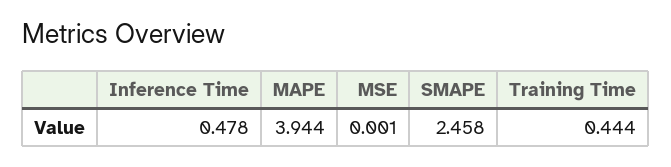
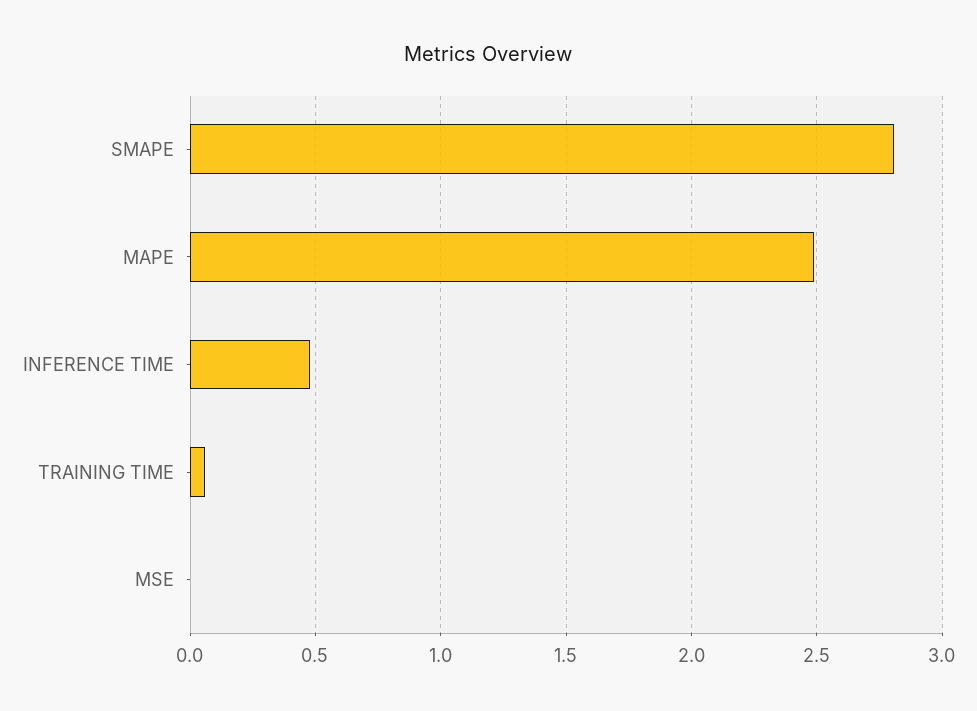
  {
    "Inference Time": 0.478,
-   "MAPE": 3.944,
+   "MAPE": 2.5,
    "MSE": 0.001,
-   "SMAPE": 2.458,
+   "SMAPE": 2.8,
-   "Training Time": 0.444
+   "Training Time": 0.05
  }

